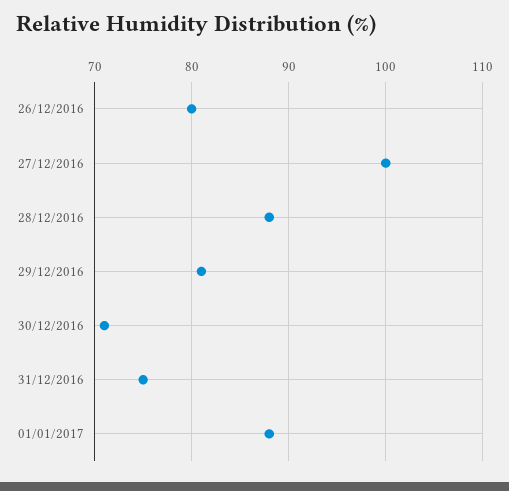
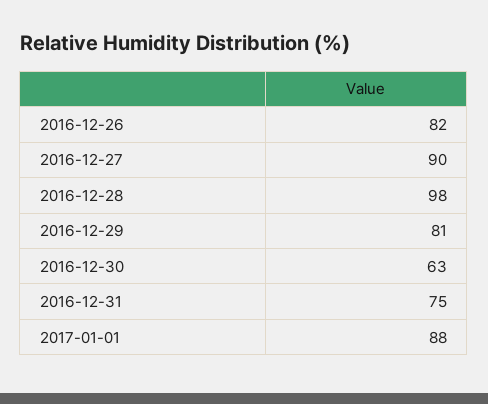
  {
-   "26/12/2016": 80,
+   "26/12/2016": 82,
-   "27/12/2016": 100,
+   "27/12/2016": 90,
-   "28/12/2016": 88,
+   "28/12/2016": 98,
    "29/12/2016": 81,
-   "30/12/2016": 71,
+   "30/12/2016": 63,
    "31/12/2016": 75,
    "01/01/2017": 88
  }

